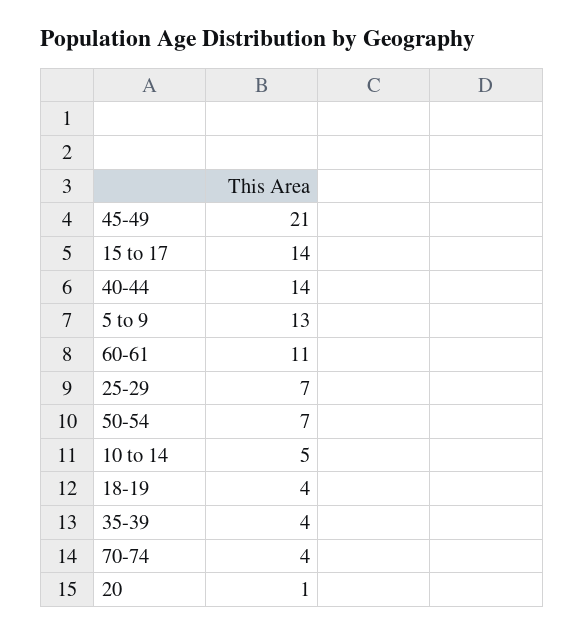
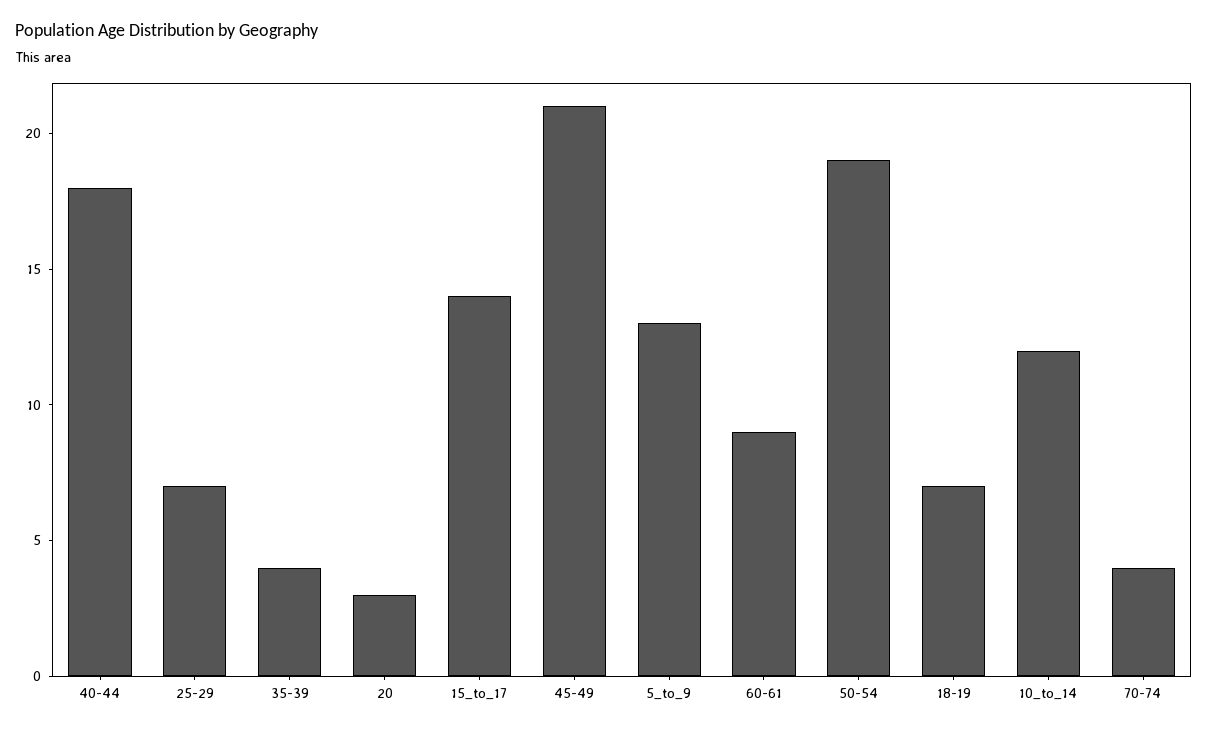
  {
    "45-49": 21,
    "15 to 17": 14,
-   "40-44": 14,
+   "40-44": 18,
    "5 to 9": 13,
-   "60-61": 11,
+   "60-61": 9,
    "25-29": 7,
-   "50-54": 7,
+   "50-54": 19,
-   "10 to 14": 5,
+   "10 to 14": 12,
-   "18-19": 4,
+   "18-19": 7,
    "35-39": 4,
    "70-74": 4,
-   "20": 1
+   "20": 3
  }

